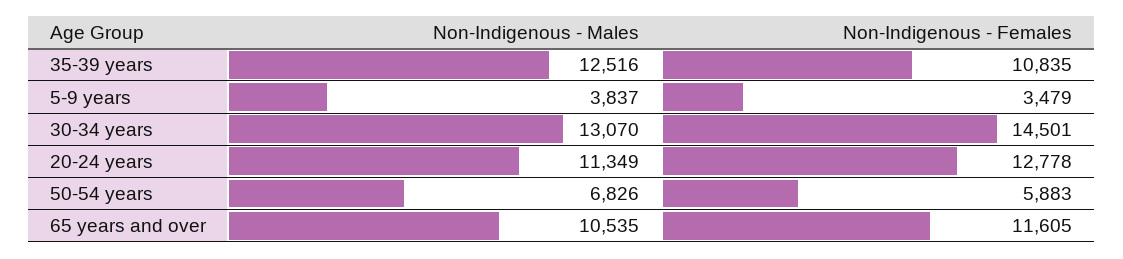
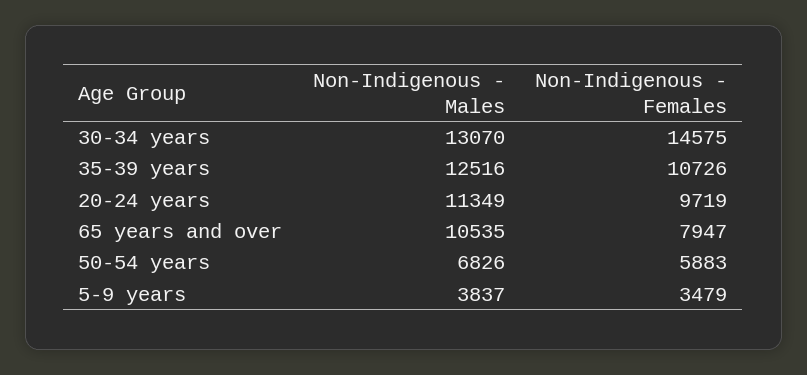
  {
    "Non-Indigenous - Males": {
      "35-39 years": 12516,
      "5-9 years": 3837,
      "30-34 years": 13070,
      "20-24 years": 11349,
      "50-54 years": 6826,
      "65 years and over": 10535
    },
    "Non-Indigenous - Females": {
-     "35-39 years": 10835,
+     "35-39 years": 10726,
      "5-9 years": 3479,
-     "30-34 years": 14501,
+     "30-34 years": 14575,
-     "20-24 years": 12778,
+     "20-24 years": 9719,
      "50-54 years": 5883,
-     "65 years and over": 11605
+     "65 years and over": 7947
    }
  }

